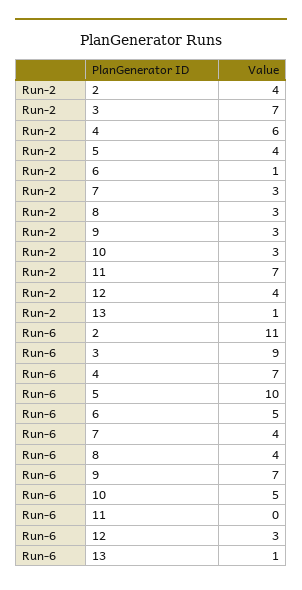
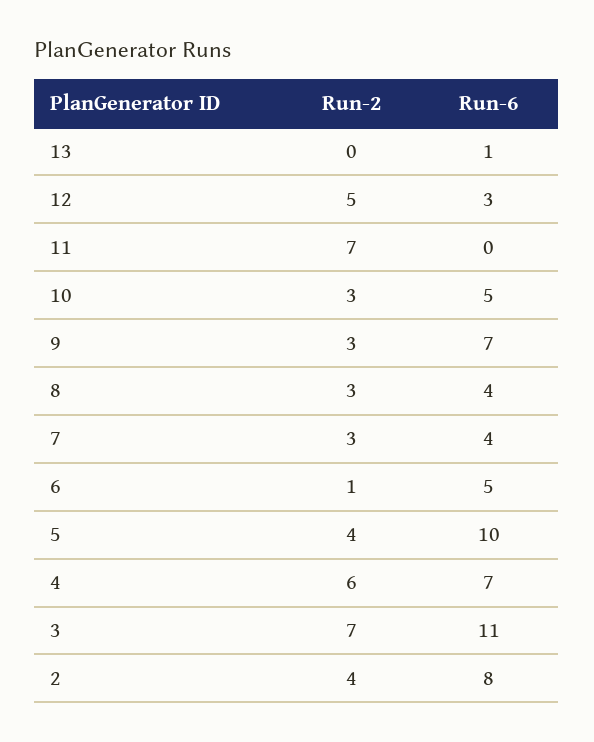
  {
    "Run-2": {
      "2": 4,
      "3": 7,
      "4": 6,
      "5": 4,
      "6": 1,
      "7": 3,
      "8": 3,
      "9": 3,
      "10": 3,
      "11": 7,
-     "12": 4,
+     "12": 5,
-     "13": 1
+     "13": 0
    },
    "Run-6": {
-     "2": 11,
+     "2": 8,
-     "3": 9,
+     "3": 11,
      "4": 7,
      "5": 10,
      "6": 5,
      "7": 4,
      "8": 4,
      "9": 7,
      "10": 5,
      "11": 0,
      "12": 3,
      "13": 1
    }
  }

